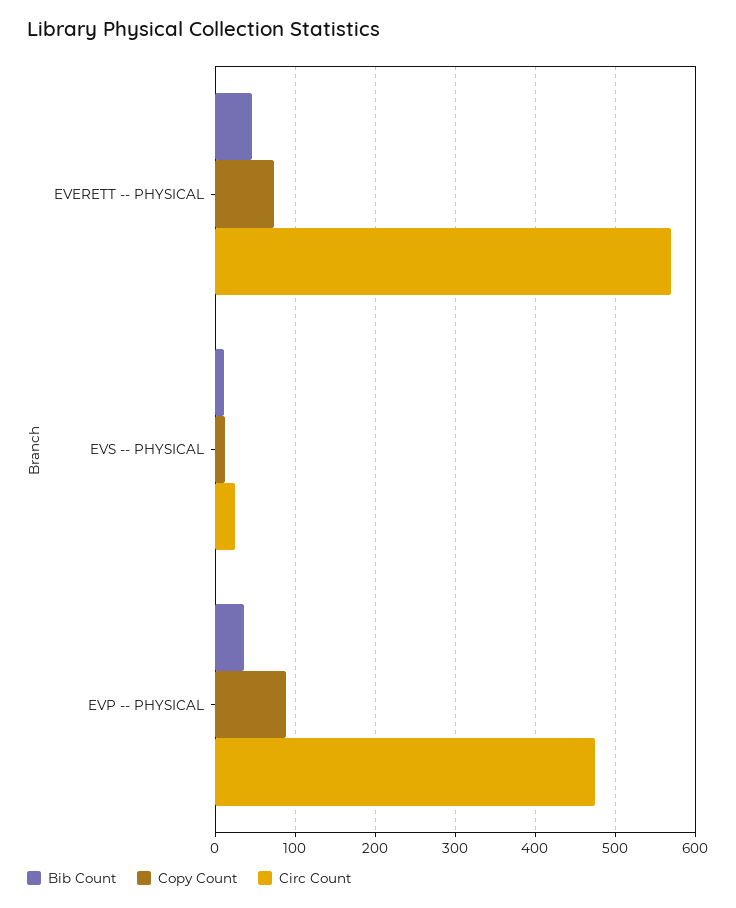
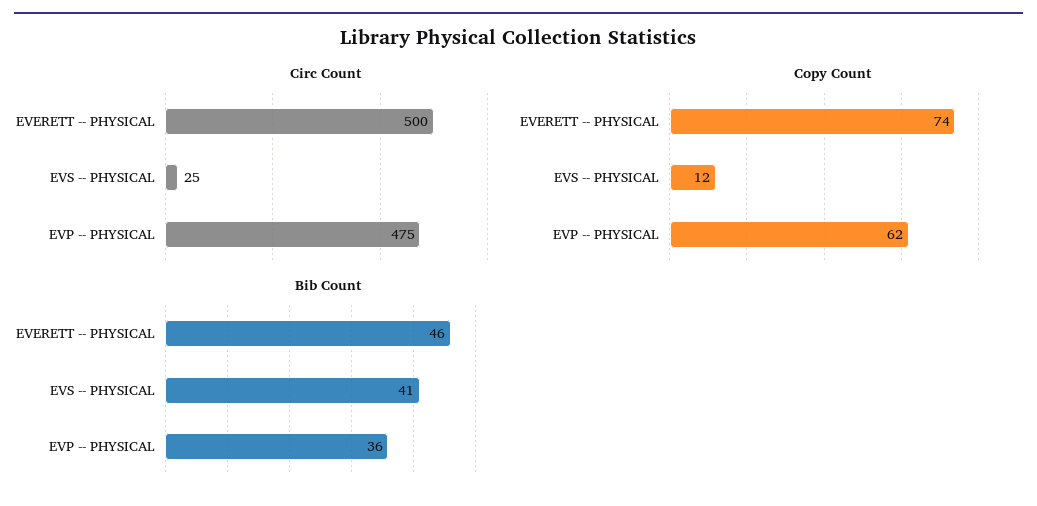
  {
    "Bib Count": {
      "EVERETT -- PHYSICAL": 46,
-     "EVS -- PHYSICAL": 10,
+     "EVS -- PHYSICAL": 41,
      "EVP -- PHYSICAL": 36
    },
    "Copy Count": {
      "EVERETT -- PHYSICAL": 74,
      "EVS -- PHYSICAL": 12,
-     "EVP -- PHYSICAL": 90
+     "EVP -- PHYSICAL": 62
    },
    "Circ Count": {
-     "EVERETT -- PHYSICAL": 570,
+     "EVERETT -- PHYSICAL": 500,
      "EVS -- PHYSICAL": 25,
      "EVP -- PHYSICAL": 475
    }
  }

